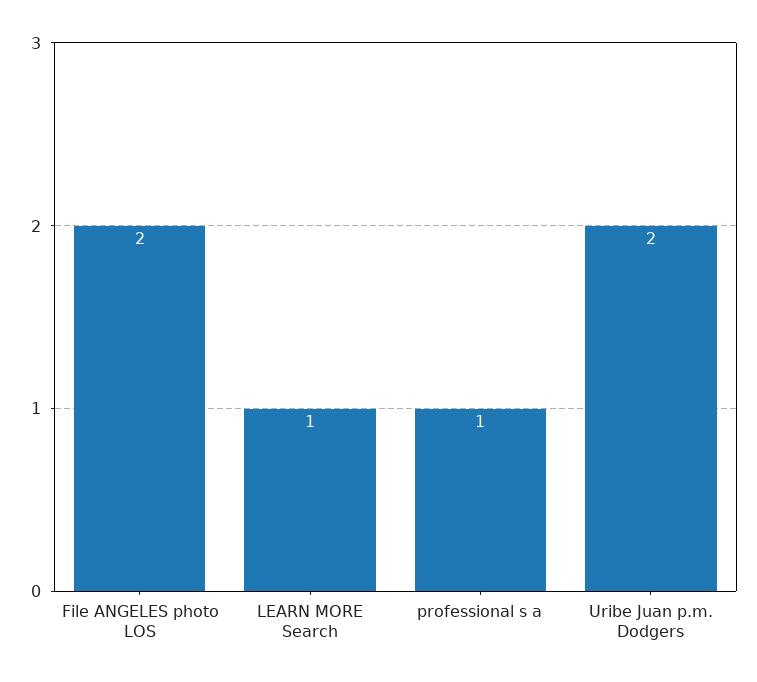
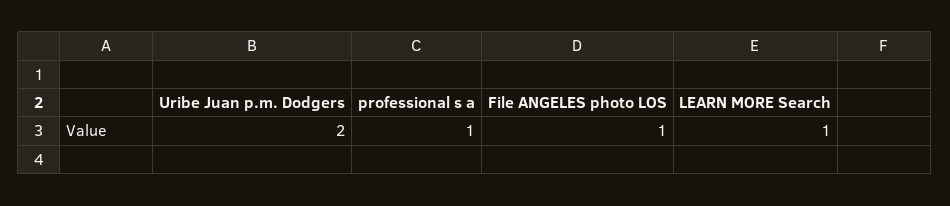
  {
-   "File ANGELES photo LOS": 2,
+   "File ANGELES photo LOS": 1,
    "LEARN MORE Search": 1,
    "professional s a": 1,
    "Uribe Juan p.m. Dodgers": 2
  }

